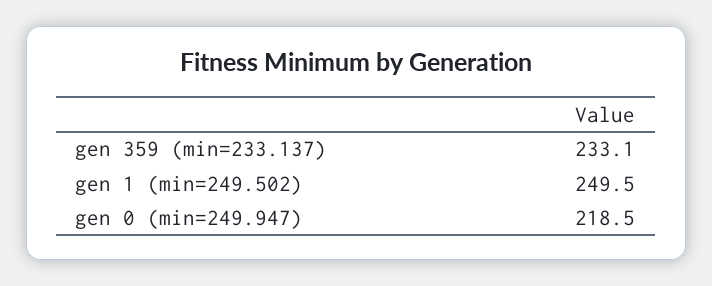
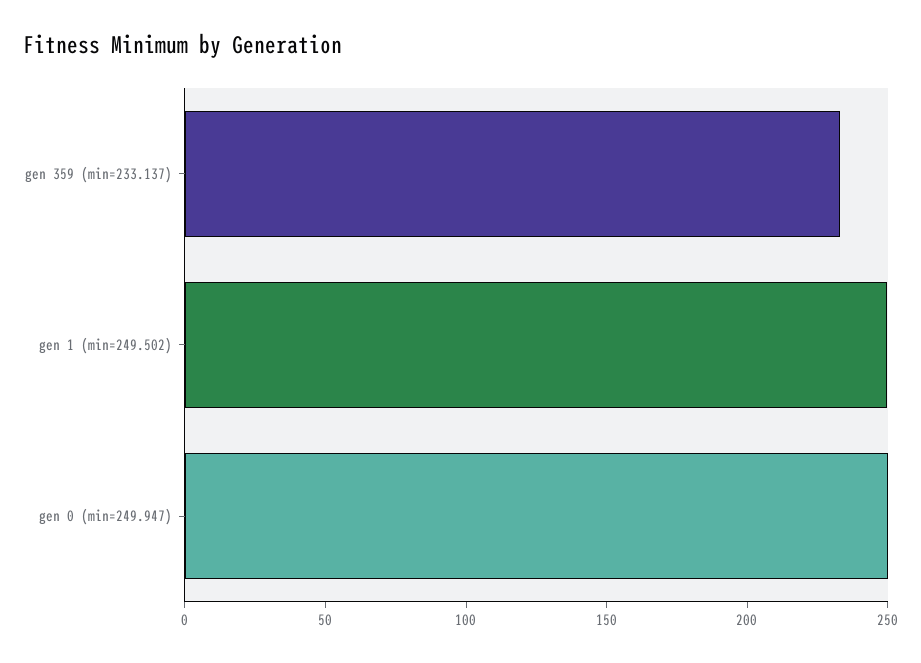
  {
    "gen 359 (min=233.137)": 233.1,
    "gen 1 (min=249.502)": 249.5,
-   "gen 0 (min=249.947)": 218.5
+   "gen 0 (min=249.947)": 250
  }

